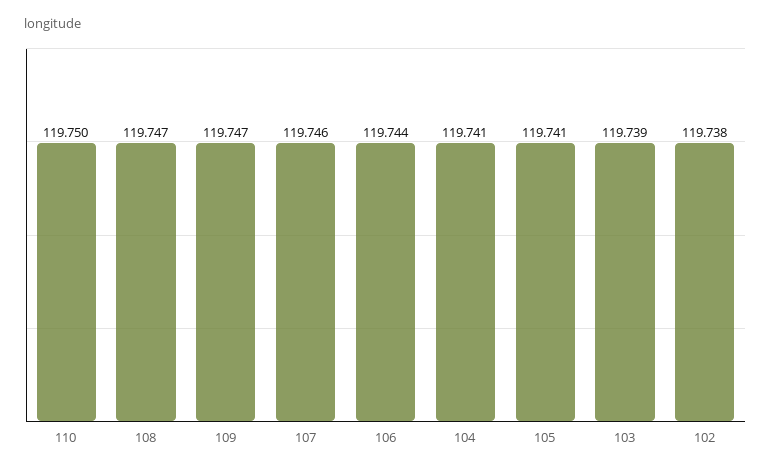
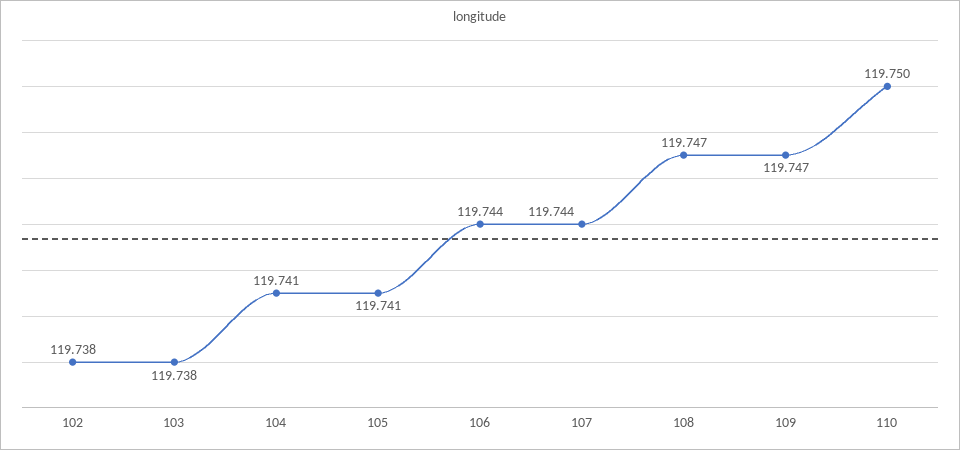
  {
    "110": 119.75,
    "108": 119.747,
    "109": 119.747,
-   "107": 119.746,
+   "107": 119.744,
    "106": 119.744,
    "104": 119.741,
    "105": 119.741,
-   "103": 119.739,
+   "103": 119.738,
    "102": 119.738
  }

